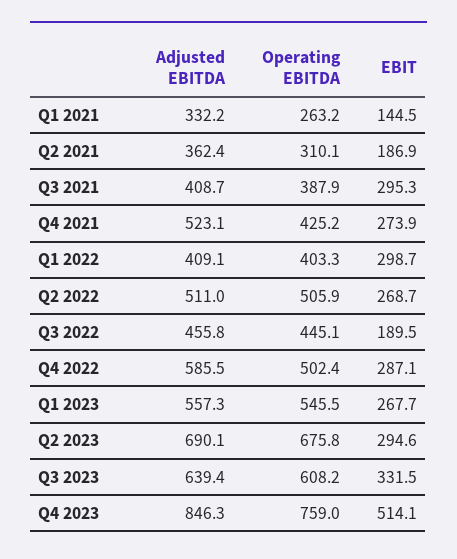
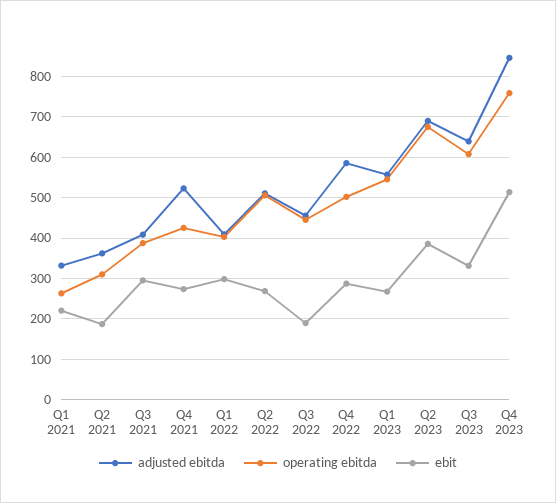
  {
    "Adjusted EBITDA": {
      "Q1 2021": 332.2,
      "Q2 2021": 362.4,
      "Q3 2021": 408.7,
      "Q4 2021": 523.1,
      "Q1 2022": 409.1,
      "Q2 2022": 511,
      "Q3 2022": 455.8,
      "Q4 2022": 585.5,
      "Q1 2023": 557.3,
      "Q2 2023": 690.1,
      "Q3 2023": 639.4,
      "Q4 2023": 846.3
    },
    "Operating EBITDA": {
      "Q1 2021": 263.2,
      "Q2 2021": 310.1,
      "Q3 2021": 387.9,
      "Q4 2021": 425.2,
      "Q1 2022": 403.3,
      "Q2 2022": 505.9,
      "Q3 2022": 445.1,
      "Q4 2022": 502.4,
      "Q1 2023": 545.5,
      "Q2 2023": 675.8,
      "Q3 2023": 608.2,
      "Q4 2023": 759
    },
    "EBIT": {
-     "Q1 2021": 144.5,
+     "Q1 2021": 220,
      "Q2 2021": 186.9,
      "Q3 2021": 295.3,
      "Q4 2021": 273.9,
      "Q1 2022": 298.7,
      "Q2 2022": 268.7,
      "Q3 2022": 189.5,
      "Q4 2022": 287.1,
      "Q1 2023": 267.7,
-     "Q2 2023": 294.6,
+     "Q2 2023": 380,
      "Q3 2023": 331.5,
      "Q4 2023": 514.1
    }
  }

